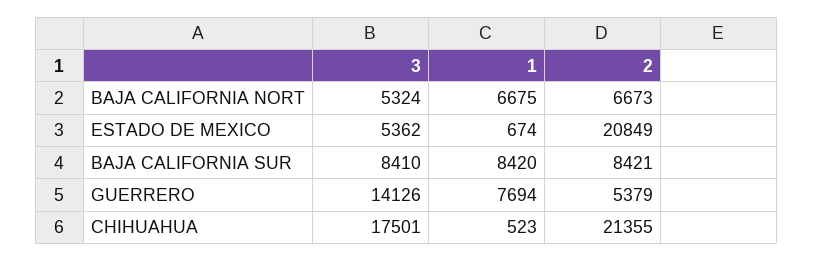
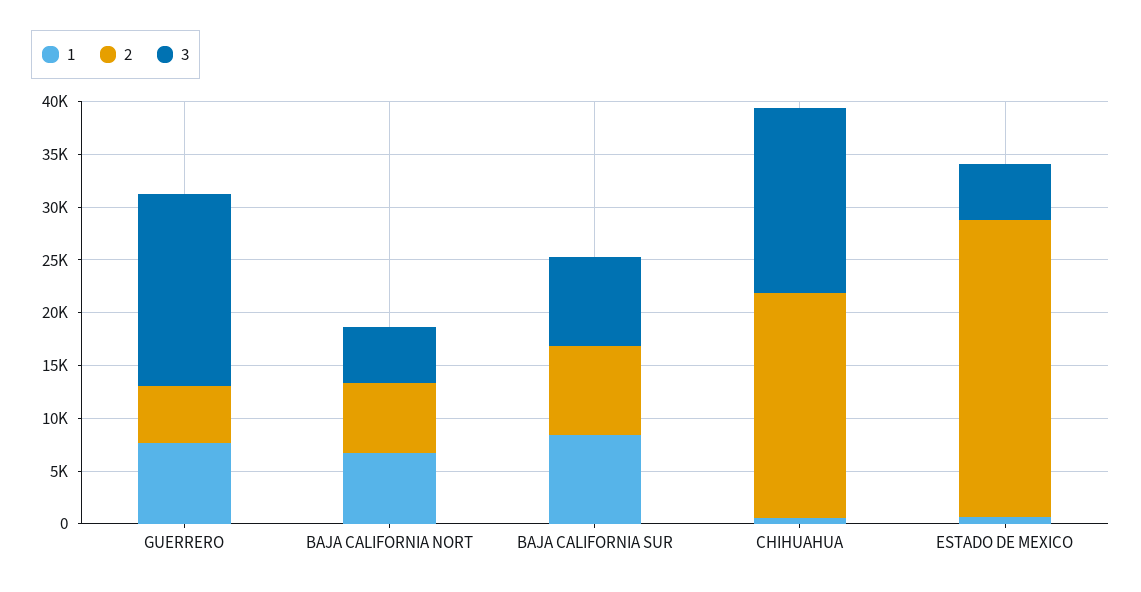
  {
    "3": {
      "BAJA CALIFORNIA NORT": 5324,
      "ESTADO DE MEXICO": 5362,
      "BAJA CALIFORNIA SUR": 8410,
-     "GUERRERO": 14126,
+     "GUERRERO": 18000,
      "CHIHUAHUA": 17501
    },
    "1": {
      "BAJA CALIFORNIA NORT": 6675,
      "ESTADO DE MEXICO": 674,
      "BAJA CALIFORNIA SUR": 8420,
      "GUERRERO": 7694,
      "CHIHUAHUA": 523
    },
    "2": {
      "BAJA CALIFORNIA NORT": 6673,
-     "ESTADO DE MEXICO": 20849,
+     "ESTADO DE MEXICO": 28000,
      "BAJA CALIFORNIA SUR": 8421,
      "GUERRERO": 5379,
      "CHIHUAHUA": 21355
    }
  }

